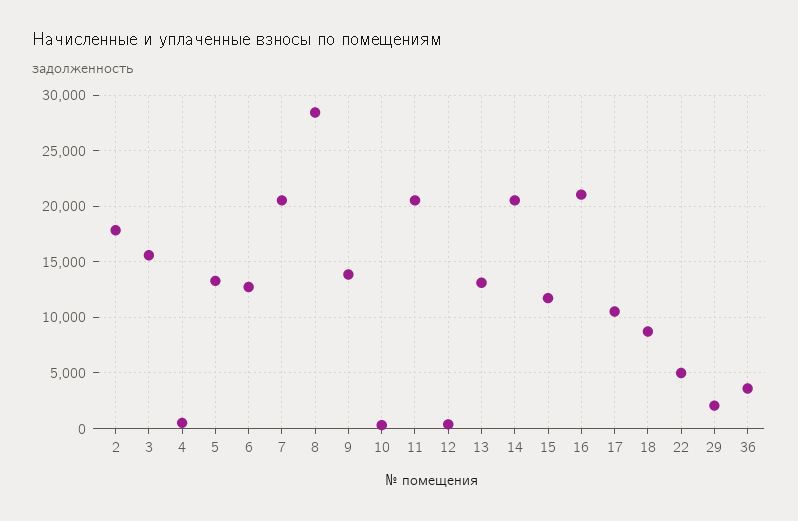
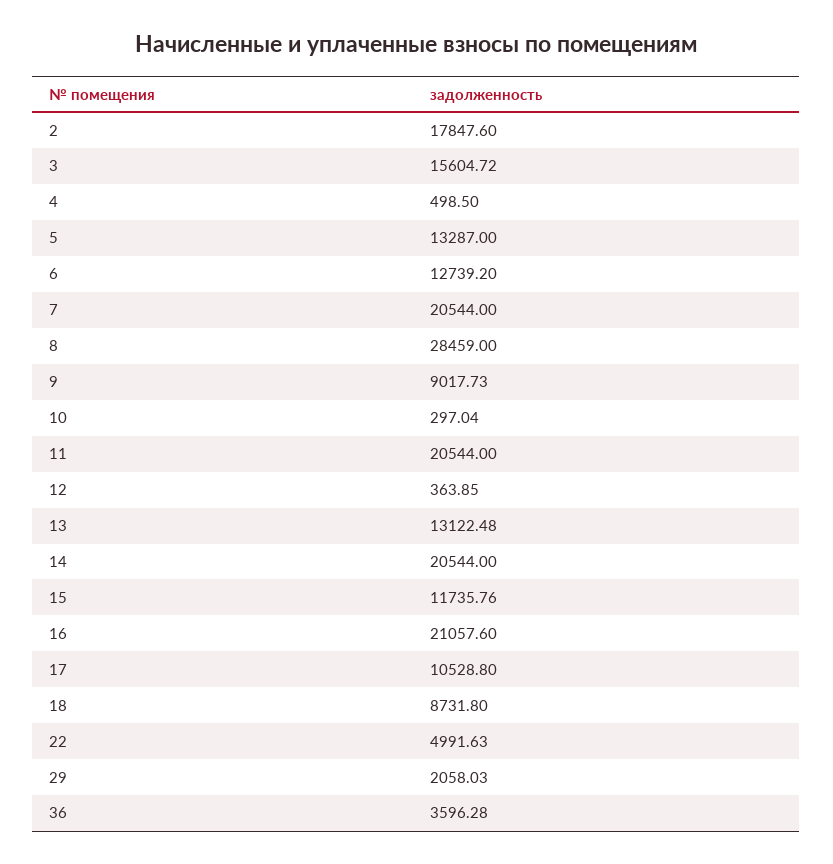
  {
    "2": 17847.6,
    "3": 15604.72,
    "4": 498.5,
    "5": 13287,
    "6": 12739.2,
    "7": 20544,
    "8": 28459,
-   "9": 14000,
+   "9": 9017.73,
    "10": 297.04,
    "11": 20544,
    "12": 363.85,
    "13": 13122.48,
    "14": 20544,
    "15": 11735.76,
    "16": 21057.6,
    "17": 10528.8,
    "18": 8731.8,
    "22": 4991.63,
    "29": 2058.03,
    "36": 3596.28
  }

